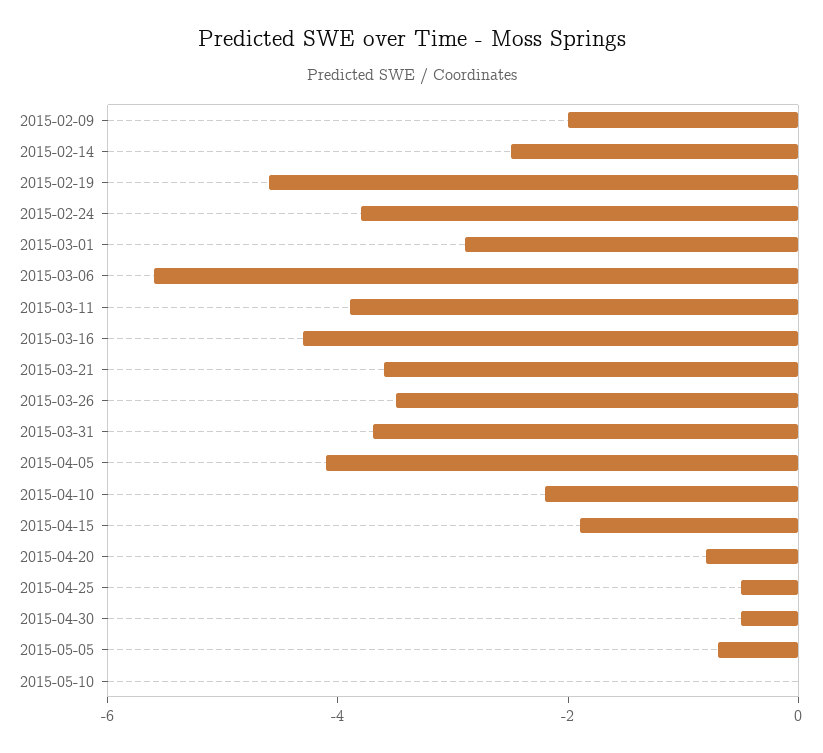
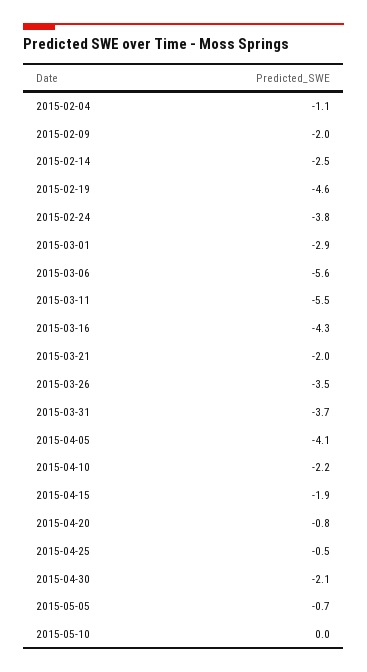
  {
    "2015-02-09": -2,
    "2015-02-14": -2.5,
    "2015-02-19": -4.6,
    "2015-02-24": -3.8,
    "2015-03-01": -2.9,
    "2015-03-06": -5.6,
-   "2015-03-11": -4,
+   "2015-03-11": -5.5,
    "2015-03-16": -4.3,
-   "2015-03-21": -3.5,
+   "2015-03-21": -2,
    "2015-03-26": -3.5,
    "2015-03-31": -3.7,
    "2015-04-05": -4.1,
    "2015-04-10": -2.2,
    "2015-04-15": -1.9,
    "2015-04-20": -0.8,
    "2015-04-25": -0.5,
-   "2015-04-30": -0.5,
+   "2015-04-30": -2.1,
    "2015-05-05": -0.7,
-   "2015-05-10": 0
+   "2015-05-10": 0,
+   "2015-02-04": -1.1
  }

